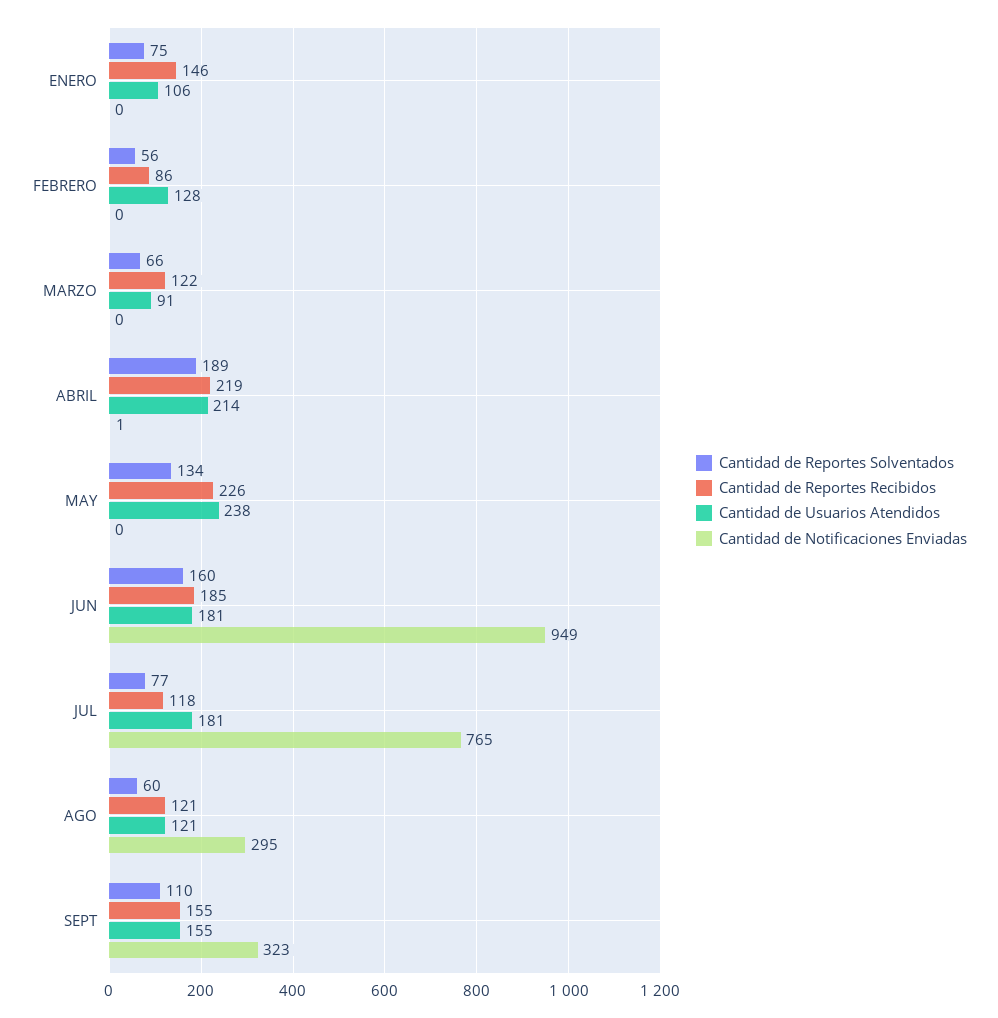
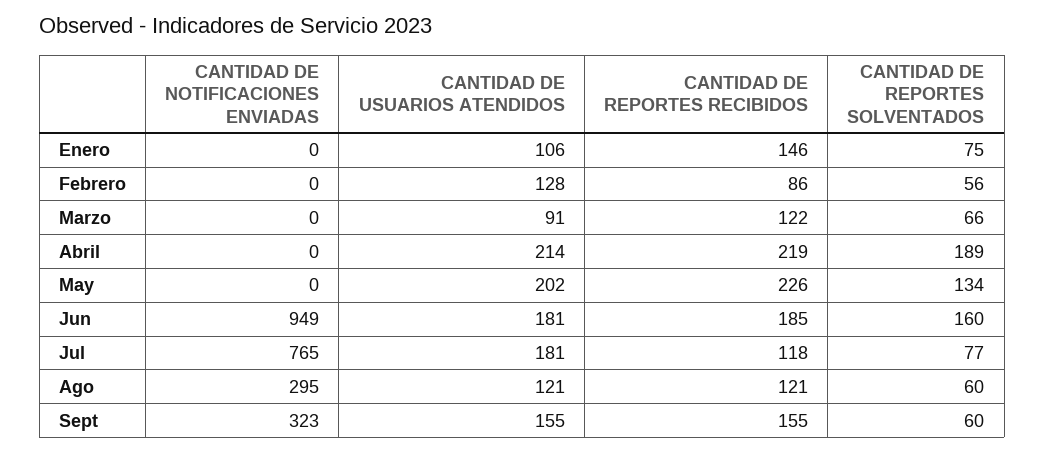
  {
    "Cantidad de Reportes Solventados": {
      "ENERO": 75,
      "FEBRERO": 56,
      "MARZO": 66,
      "ABRIL": 189,
      "MAY": 134,
      "JUN": 160,
      "JUL": 77,
      "AGO": 60,
-     "SEPT": 110
+     "SEPT": 60
    },
    "Cantidad de Reportes Recibidos": {
      "ENERO": 146,
      "FEBRERO": 86,
      "MARZO": 122,
      "ABRIL": 219,
      "MAY": 226,
      "JUN": 185,
      "JUL": 118,
      "AGO": 121,
      "SEPT": 155
    },
    "Cantidad de Usuarios Atendidos": {
      "ENERO": 106,
      "FEBRERO": 128,
      "MARZO": 91,
      "ABRIL": 214,
-     "MAY": 238,
+     "MAY": 202,
      "JUN": 181,
      "JUL": 181,
      "AGO": 121,
      "SEPT": 155
    },
    "Cantidad de Notificaciones Enviadas": {
      "ENERO": 0,
      "FEBRERO": 0,
      "MARZO": 0,
-     "ABRIL": 1,
+     "ABRIL": 0,
      "MAY": 0,
      "JUN": 949,
      "JUL": 765,
      "AGO": 295,
      "SEPT": 323
    }
  }

